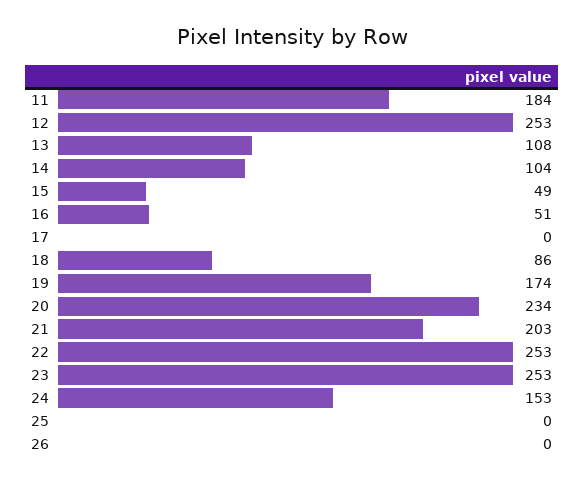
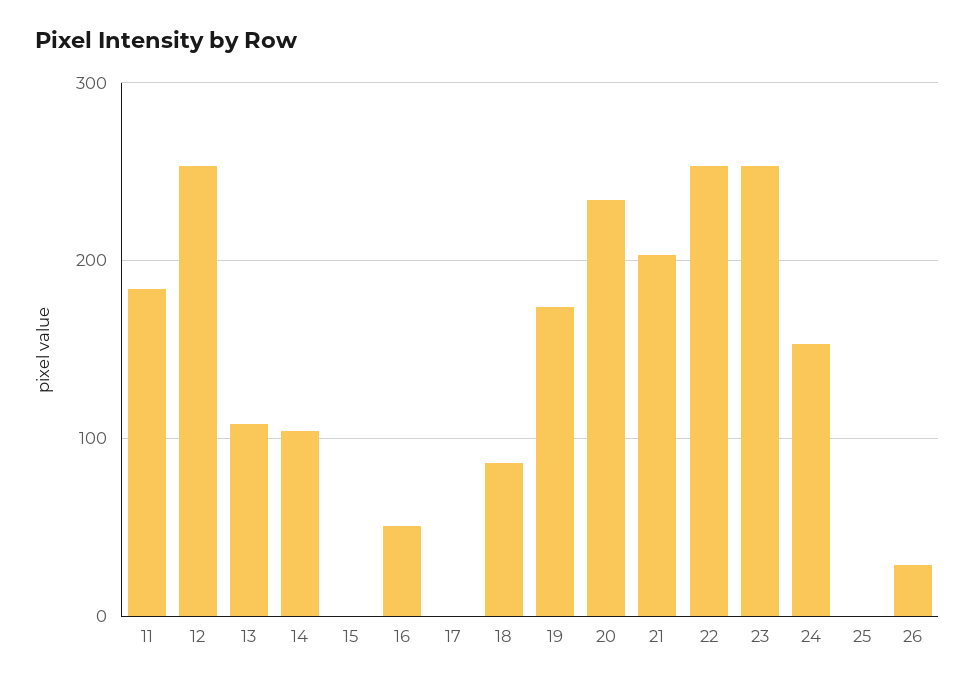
  {
    "11": 184,
    "12": 253,
    "13": 108,
    "14": 104,
-   "15": 49,
+   "15": 0,
    "16": 51,
    "17": 0,
    "18": 86,
    "19": 174,
    "20": 234,
    "21": 203,
    "22": 253,
    "23": 253,
    "24": 153,
    "25": 0,
-   "26": 0
+   "26": 30
  }

